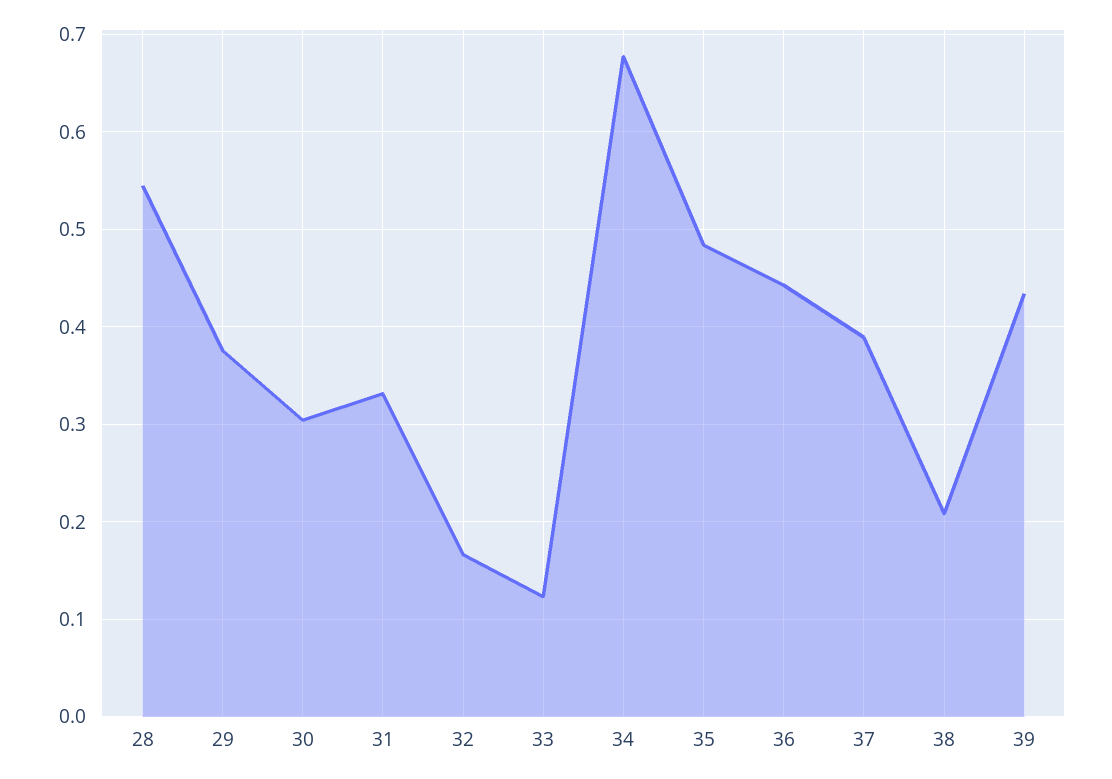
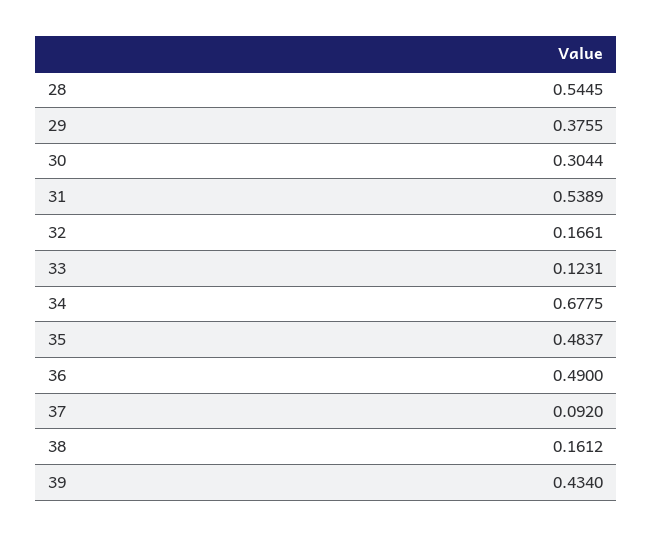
  {
    "28": 0.5445,
    "29": 0.3755,
    "30": 0.3044,
-   "31": 0.33,
+   "31": 0.5389,
    "32": 0.1661,
    "33": 0.1231,
    "34": 0.6775,
    "35": 0.4837,
-   "36": 0.44,
+   "36": 0.49,
-   "37": 0.39,
+   "37": 0.092,
-   "38": 0.21,
+   "38": 0.1612,
    "39": 0.434
  }

